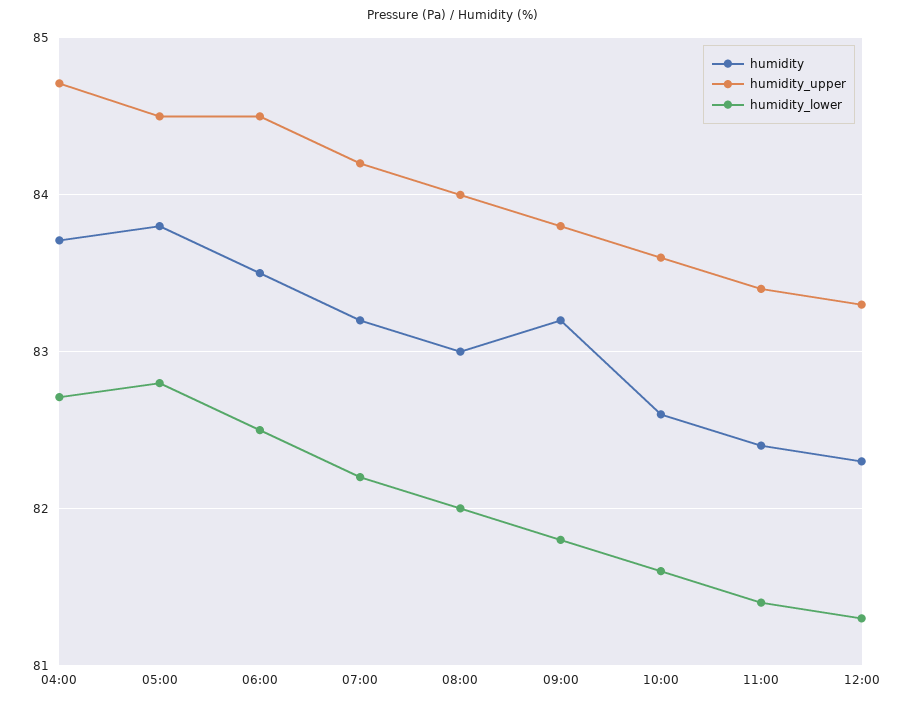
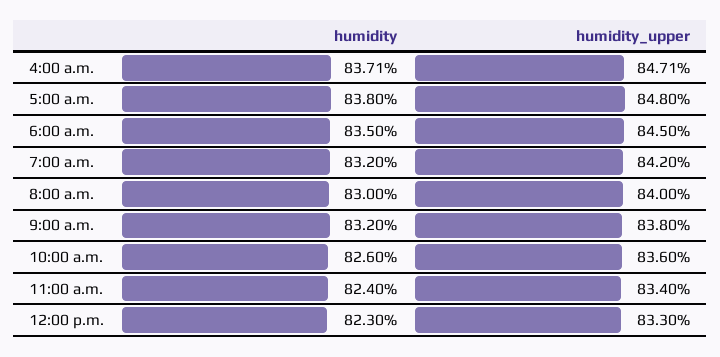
  {
    "humidity": {
      "04:00": 83.71,
      "05:00": 83.8,
      "06:00": 83.5,
      "07:00": 83.2,
      "08:00": 83,
      "09:00": 83.2,
      "10:00": 82.6,
      "11:00": 82.4,
      "12:00": 82.3
    },
    "humidity_upper": {
      "04:00": 84.71,
-     "05:00": 84.5,
+     "05:00": 84.8,
      "06:00": 84.5,
      "07:00": 84.2,
      "08:00": 84,
      "09:00": 83.8,
      "10:00": 83.6,
      "11:00": 83.4,
      "12:00": 83.3
-   },
+   }
-   "humidity_lower": {
-     "04:00": 82.7,
-     "05:00": 82.8,
-     "06:00": 82.5,
-     "07:00": 82.2,
-     "08:00": 82,
-     "09:00": 81.8,
-     "10:00": 81.6,
-     "11:00": 81.4,
-     "12:00": 81.3
-   }
  }

